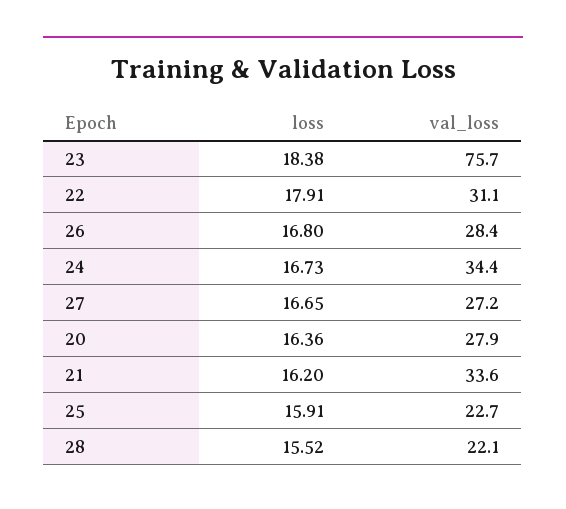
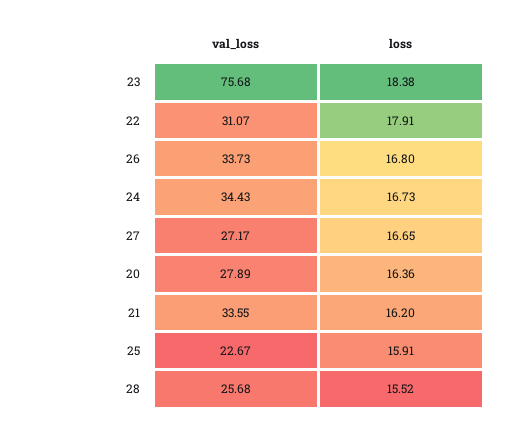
  {
    "loss": {
      "23": 18.38,
      "22": 17.91,
      "26": 16.8,
      "24": 16.73,
      "27": 16.65,
      "20": 16.36,
      "21": 16.2,
      "25": 15.91,
      "28": 15.52
    },
    "val_loss": {
      "23": 75.68,
      "22": 31.07,
-     "26": 28.4,
+     "26": 33.73,
      "24": 34.43,
      "27": 27.17,
      "20": 27.89,
      "21": 33.55,
      "25": 22.67,
-     "28": 22.1
+     "28": 25.68
    }
  }

